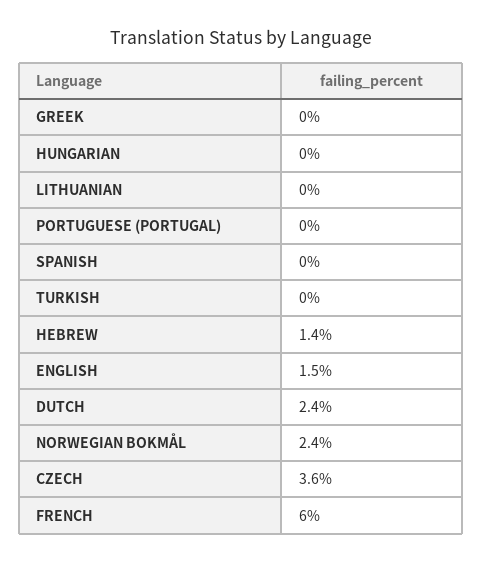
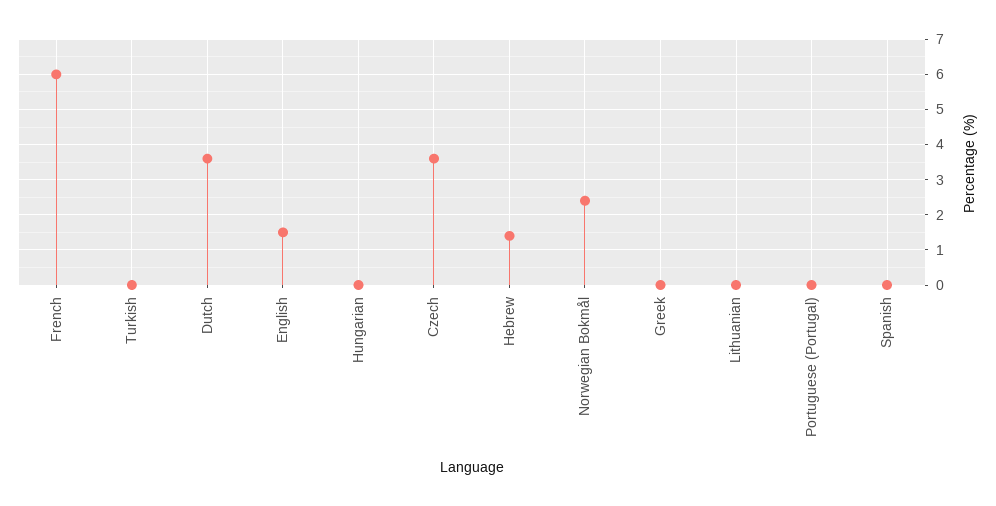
  {
    "GREEK": 0,
    "HUNGARIAN": 0,
    "LITHUANIAN": 0,
    "PORTUGUESE (PORTUGAL)": 0,
    "SPANISH": 0,
    "TURKISH": 0,
    "HEBREW": 1.4,
    "ENGLISH": 1.5,
-   "DUTCH": 2.4,
+   "DUTCH": 3.5,
    "NORWEGIAN BOKMÅL": 2.4,
    "CZECH": 3.6,
    "FRENCH": 6
  }

